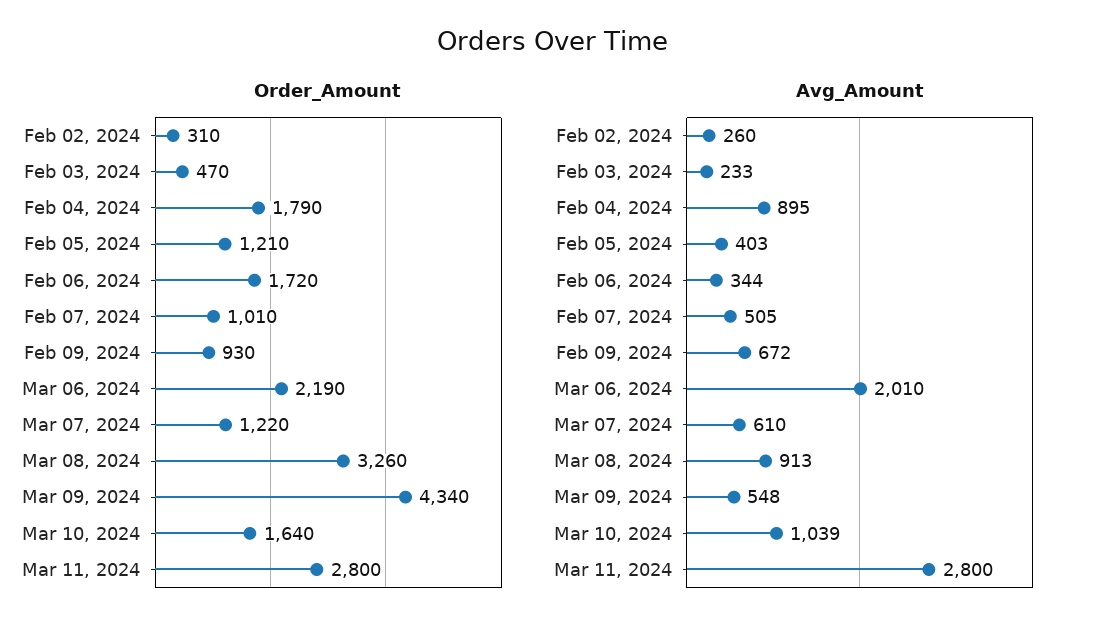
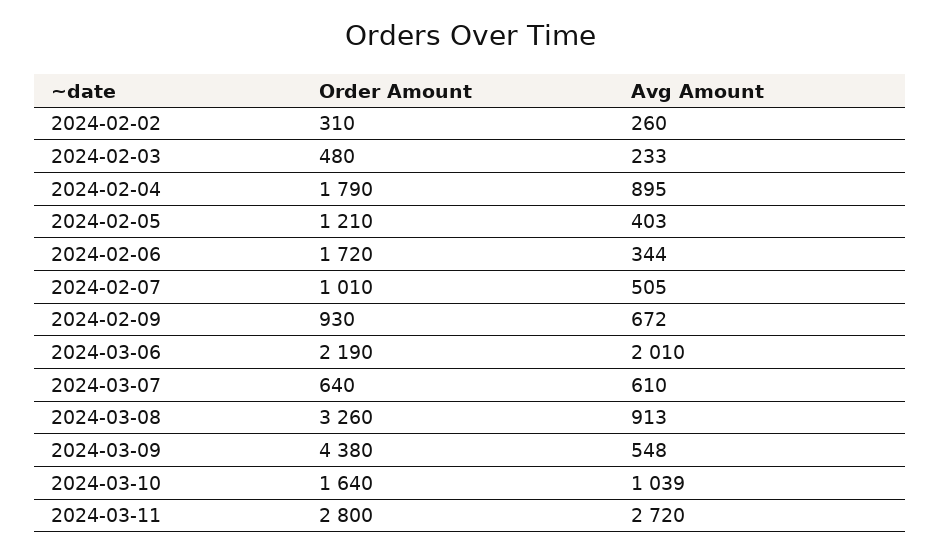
  {
    "Order_Amount": {
      "Feb 02, 2024": 310,
-     "Feb 03, 2024": 470,
+     "Feb 03, 2024": 480,
      "Feb 04, 2024": 1790,
      "Feb 05, 2024": 1210,
      "Feb 06, 2024": 1720,
      "Feb 07, 2024": 1010,
      "Feb 09, 2024": 930,
      "Mar 06, 2024": 2190,
-     "Mar 07, 2024": 1220,
+     "Mar 07, 2024": 640,
      "Mar 08, 2024": 3260,
-     "Mar 09, 2024": 4340,
+     "Mar 09, 2024": 4380,
      "Mar 10, 2024": 1640,
      "Mar 11, 2024": 2800
    },
    "Avg_Amount": {
      "Feb 02, 2024": 260,
      "Feb 03, 2024": 233,
      "Feb 04, 2024": 895,
      "Feb 05, 2024": 403,
      "Feb 06, 2024": 344,
      "Feb 07, 2024": 505,
      "Feb 09, 2024": 672,
      "Mar 06, 2024": 2010,
      "Mar 07, 2024": 610,
      "Mar 08, 2024": 913,
      "Mar 09, 2024": 548,
      "Mar 10, 2024": 1039,
-     "Mar 11, 2024": 2800
+     "Mar 11, 2024": 2720
    }
  }

